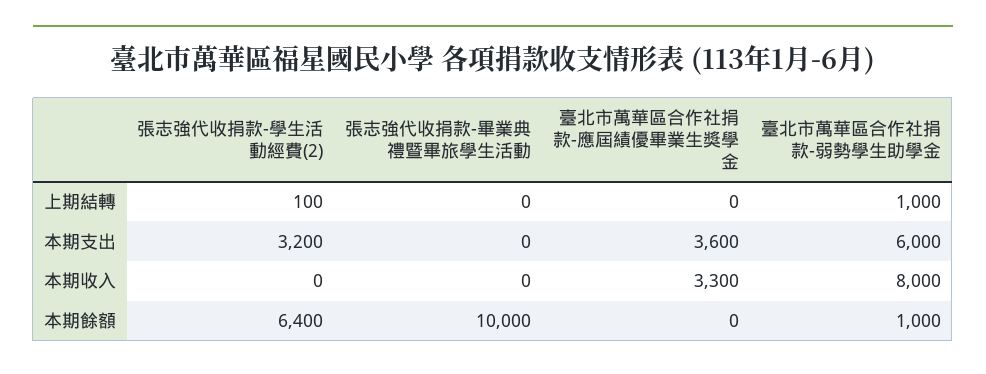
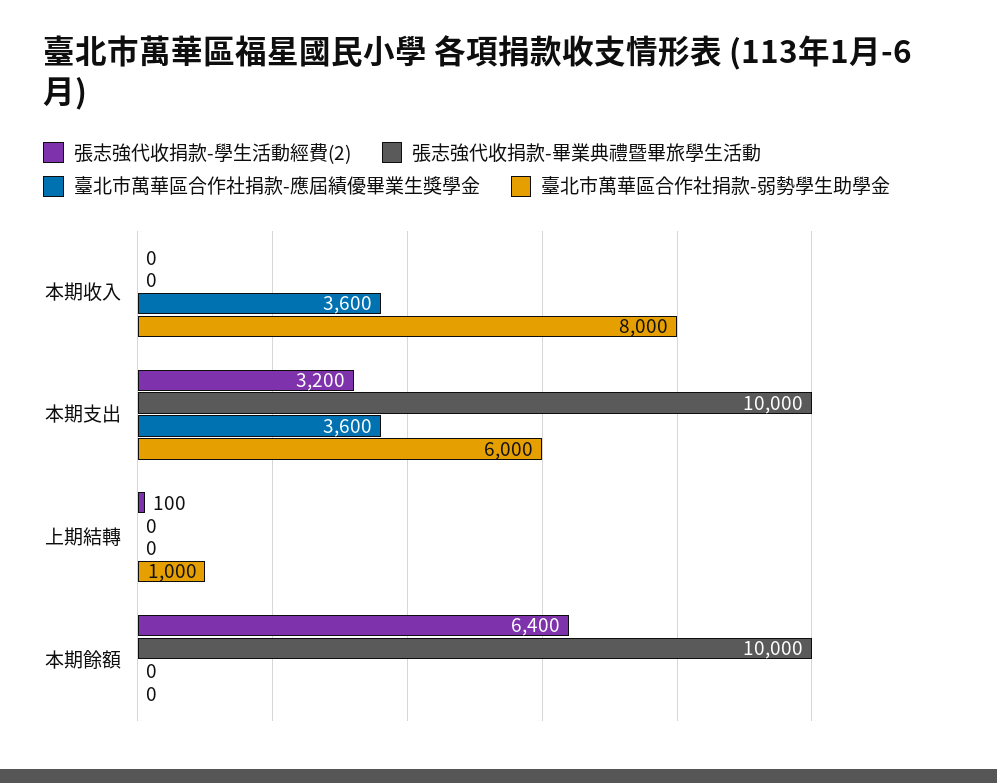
  {
    "張志強代收捐款-學生活動經費(2)": {
      "上期結轉": 100,
      "本期支出": 3200,
      "本期收入": 0,
      "本期餘額": 6400
    },
    "張志強代收捐款-畢業典禮暨畢旅學生活動": {
      "上期結轉": 0,
-     "本期支出": 0,
+     "本期支出": 10000,
      "本期收入": 0,
      "本期餘額": 10000
    },
    "臺北市萬華區合作社捐款-應屆績優畢業生獎學金": {
      "上期結轉": 0,
      "本期支出": 3600,
-     "本期收入": 3300,
+     "本期收入": 3600,
      "本期餘額": 0
    },
    "臺北市萬華區合作社捐款-弱勢學生助學金": {
      "上期結轉": 1000,
      "本期支出": 6000,
      "本期收入": 8000,
-     "本期餘額": 1000
+     "本期餘額": 0
    }
  }

